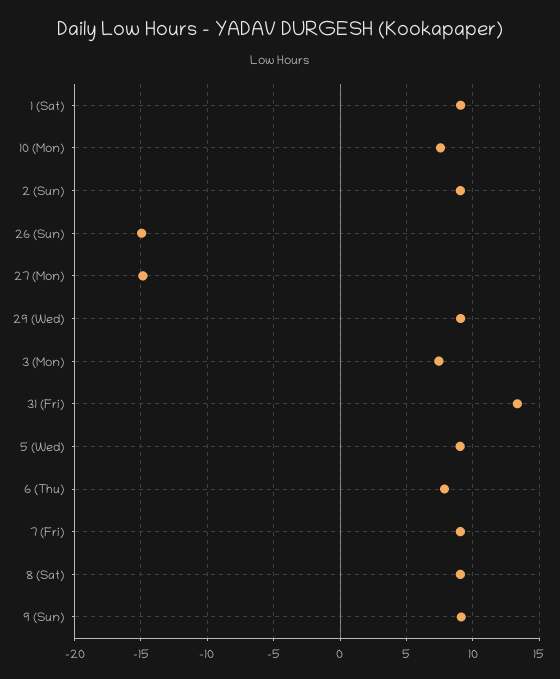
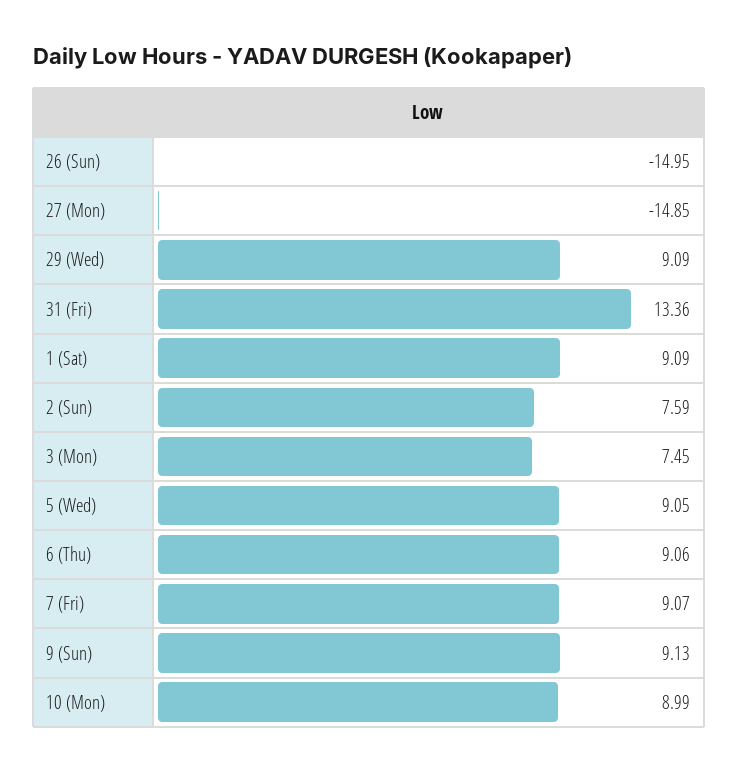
  {
    "1 (Sat)": 9.09,
-   "10 (Mon)": 7.5,
+   "10 (Mon)": 8.99,
-   "2 (Sun)": 9,
+   "2 (Sun)": 7.59,
    "26 (Sun)": -14.95,
    "27 (Mon)": -14.85,
    "29 (Wed)": 9.09,
    "3 (Mon)": 7.45,
    "31 (Fri)": 13.36,
    "5 (Wed)": 9.05,
-   "6 (Thu)": 8,
+   "6 (Thu)": 9.06,
    "7 (Fri)": 9.07,
-   "8 (Sat)": 9,
    "9 (Sun)": 9.13
  }

